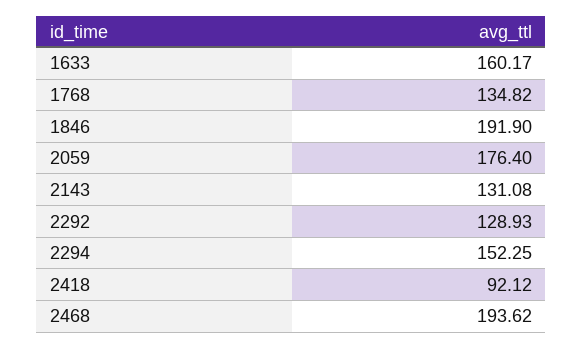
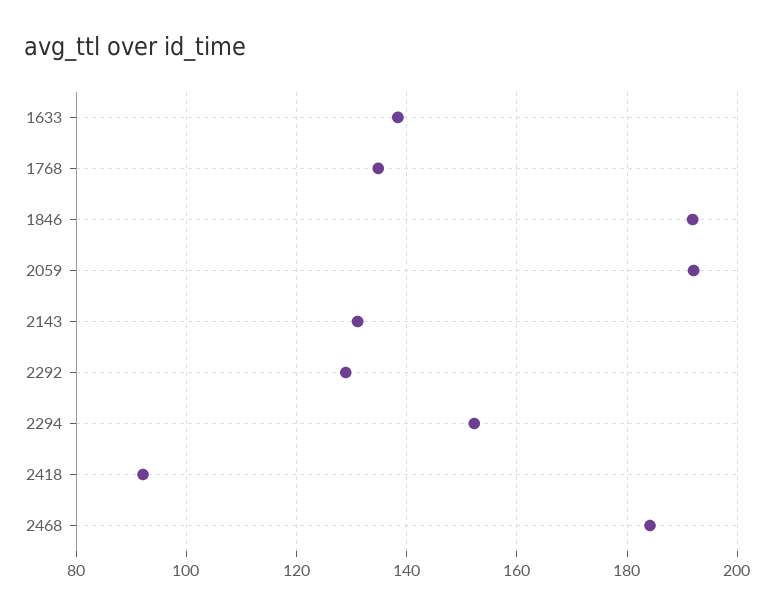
  {
-   "1633": 160.17,
+   "1633": 138,
    "1768": 134.82,
    "1846": 191.9,
-   "2059": 176.4,
+   "2059": 192,
    "2143": 131.08,
    "2292": 128.93,
    "2294": 152.25,
    "2418": 92.12,
-   "2468": 193.62
+   "2468": 184
  }

